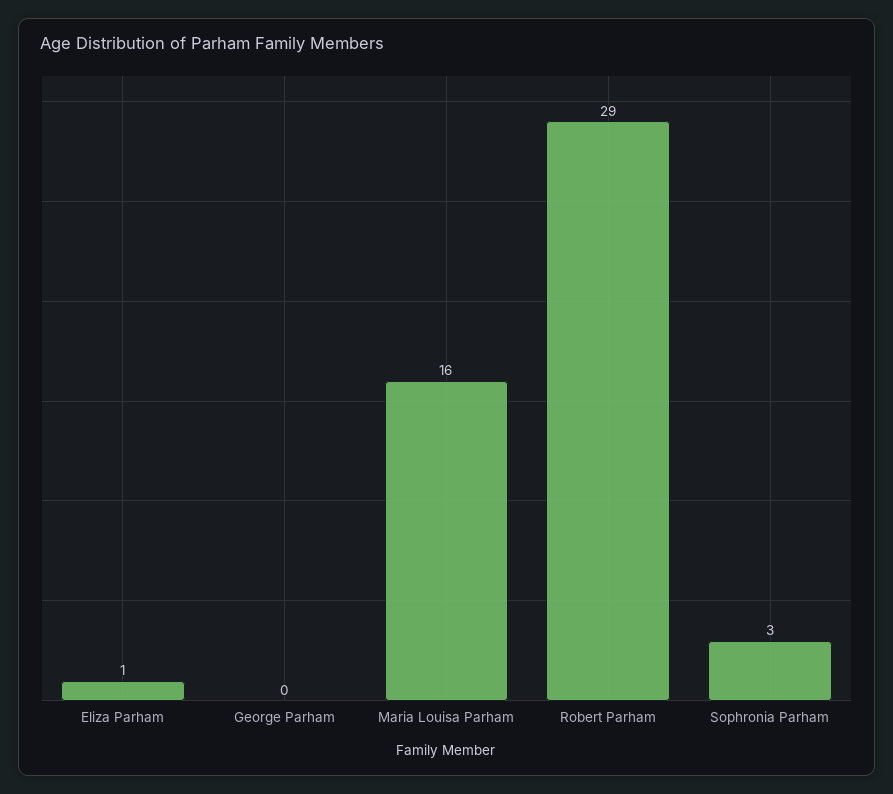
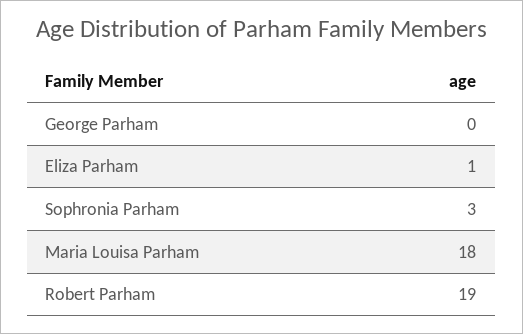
  {
    "Eliza Parham": 1,
    "George Parham": 0,
-   "Maria Louisa Parham": 16,
+   "Maria Louisa Parham": 18,
-   "Robert Parham": 29,
+   "Robert Parham": 19,
    "Sophronia Parham": 3
  }

